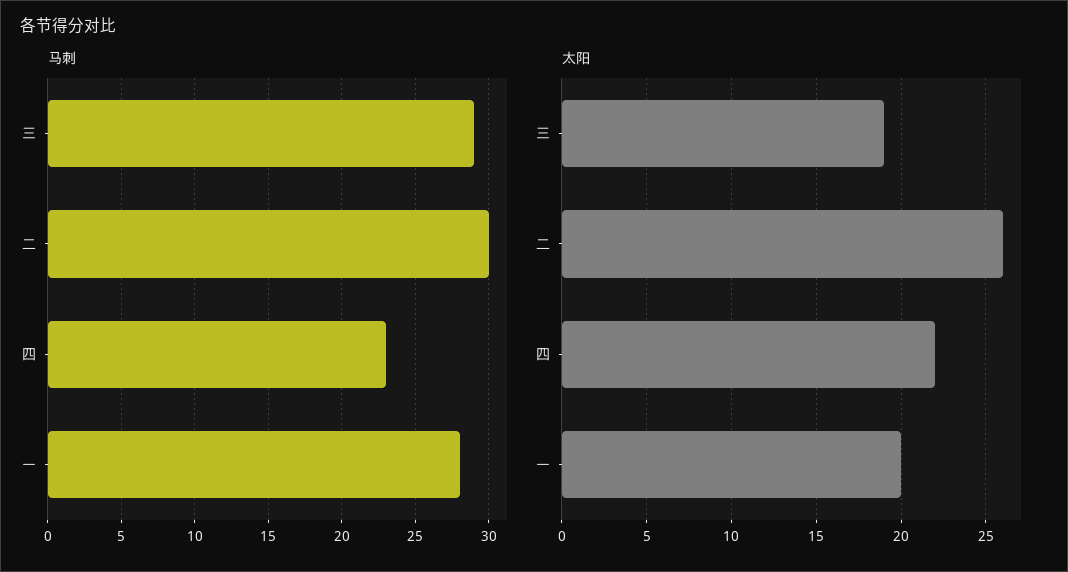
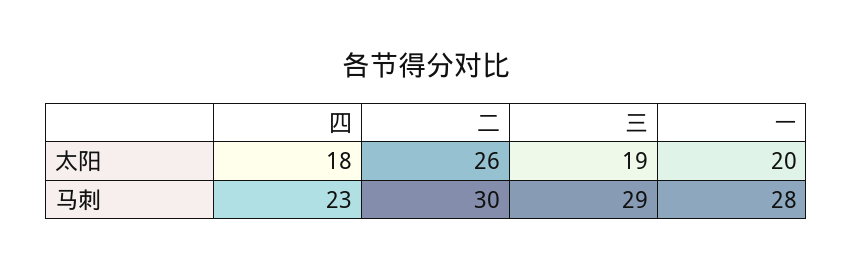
  {
    "马刺": {
      "三": 29,
      "二": 30,
      "四": 23,
      "一": 28
    },
    "太阳": {
      "三": 19,
      "二": 26,
-     "四": 22,
+     "四": 18,
      "一": 20
    }
  }

